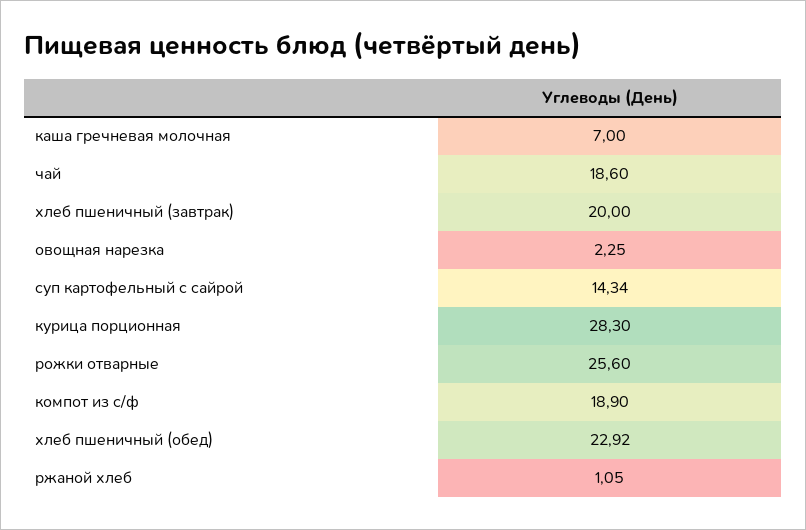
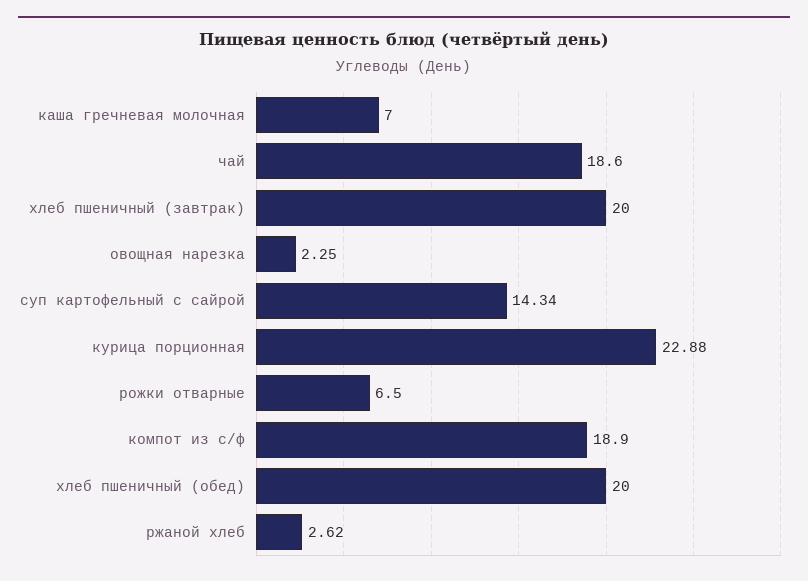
  {
    "каша гречневая молочная": 7,
    "чай": 18.6,
    "хлеб пшеничный (завтрак)": 20,
    "овощная нарезка": 2.25,
    "суп картофельный с сайрой": 14.34,
-   "курица порционная": 28.3,
+   "курица порционная": 22.88,
-   "рожки отварные": 25.6,
+   "рожки отварные": 6.5,
    "компот из с/ф": 18.9,
-   "хлеб пшеничный (обед)": 22.92,
+   "хлеб пшеничный (обед)": 20,
-   "ржаной хлеб": 1.05
+   "ржаной хлеб": 2.62
  }

